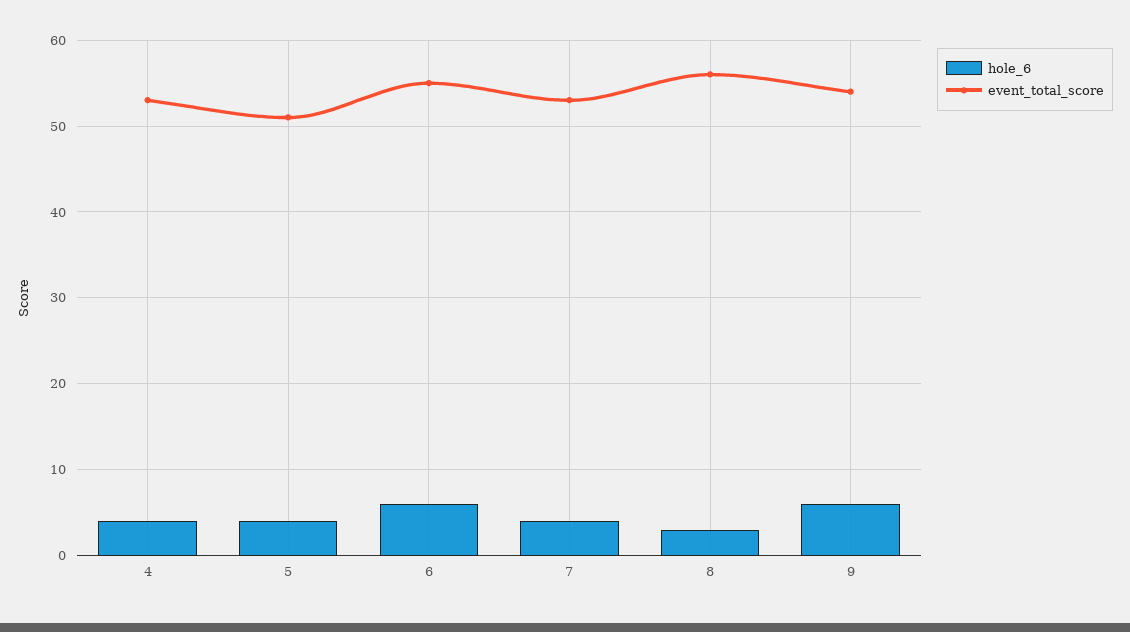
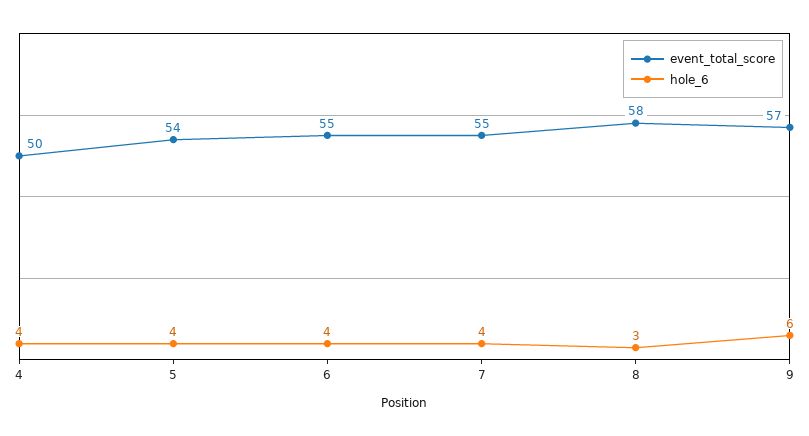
  {
    "hole_6": {
      "4": 4,
      "5": 4,
-     "6": 6,
+     "6": 4,
      "7": 4,
      "8": 3,
      "9": 6
    },
    "event_total_score": {
-     "4": 53,
+     "4": 50,
-     "5": 51,
+     "5": 54,
      "6": 55,
-     "7": 53,
+     "7": 55,
-     "8": 56,
+     "8": 58,
-     "9": 54
+     "9": 57
    }
  }

